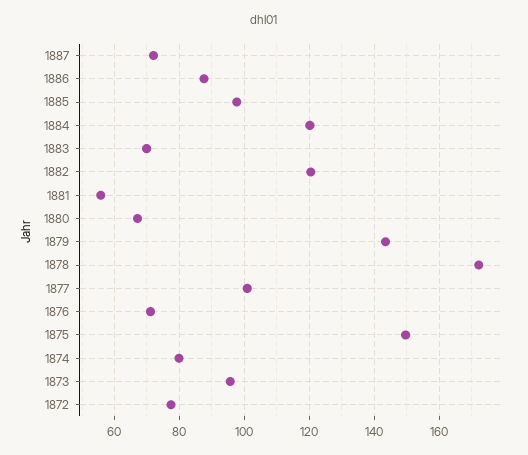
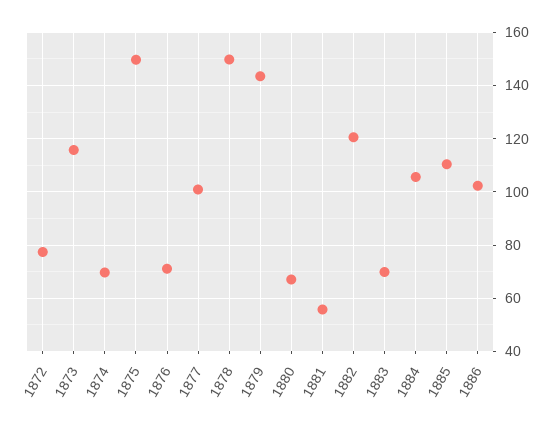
  {
-   "1887": 72,
-   "1886": 88,
+   "1886": 102.5,
-   "1885": 98,
+   "1885": 110,
-   "1884": 120,
+   "1884": 105,
    "1883": 70,
    "1882": 120,
    "1881": 56,
    "1880": 68,
    "1879": 144,
-   "1878": 172,
+   "1878": 150,
    "1877": 100,
    "1876": 72,
    "1875": 150,
-   "1874": 80,
+   "1874": 70,
-   "1873": 96,
+   "1873": 115,
    "1872": 78
  }

